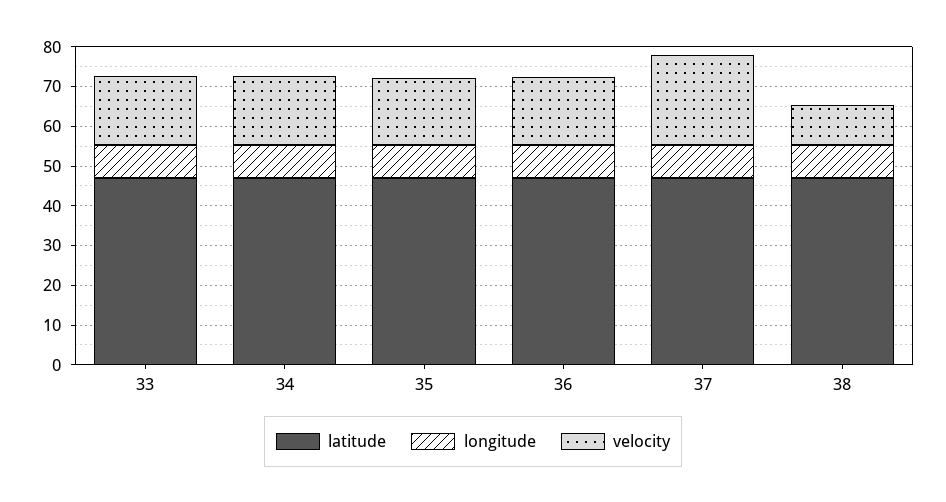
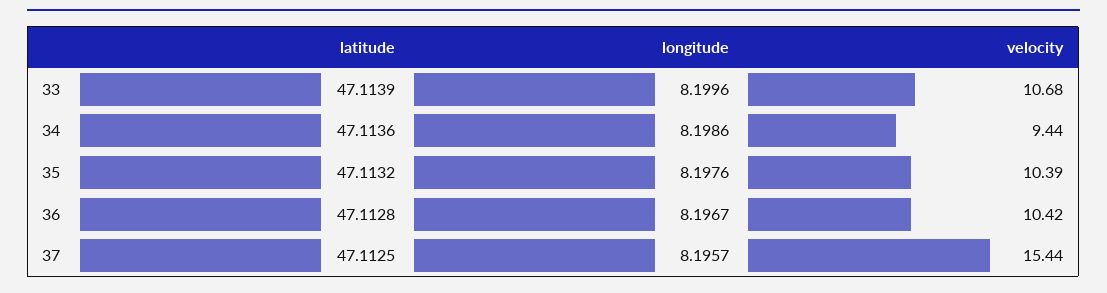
  {
    "latitude": {
      "33": 47.1139,
      "34": 47.1136,
      "35": 47.1132,
      "36": 47.1128,
-     "37": 47.1125,
+     "37": 47.1125
-     "38": 47.5
    },
    "longitude": {
      "33": 8.1996,
      "34": 8.1986,
      "35": 8.1976,
      "36": 8.1967,
-     "37": 8.1957,
+     "37": 8.1957
-     "38": 7.5
    },
    "velocity": {
-     "33": 17.5,
+     "33": 10.68,
-     "34": 17.5,
+     "34": 9.44,
-     "35": 17.5,
+     "35": 10.39,
-     "36": 17.5,
+     "36": 10.42,
-     "37": 22.5,
+     "37": 15.44
-     "38": 10
    }
  }

